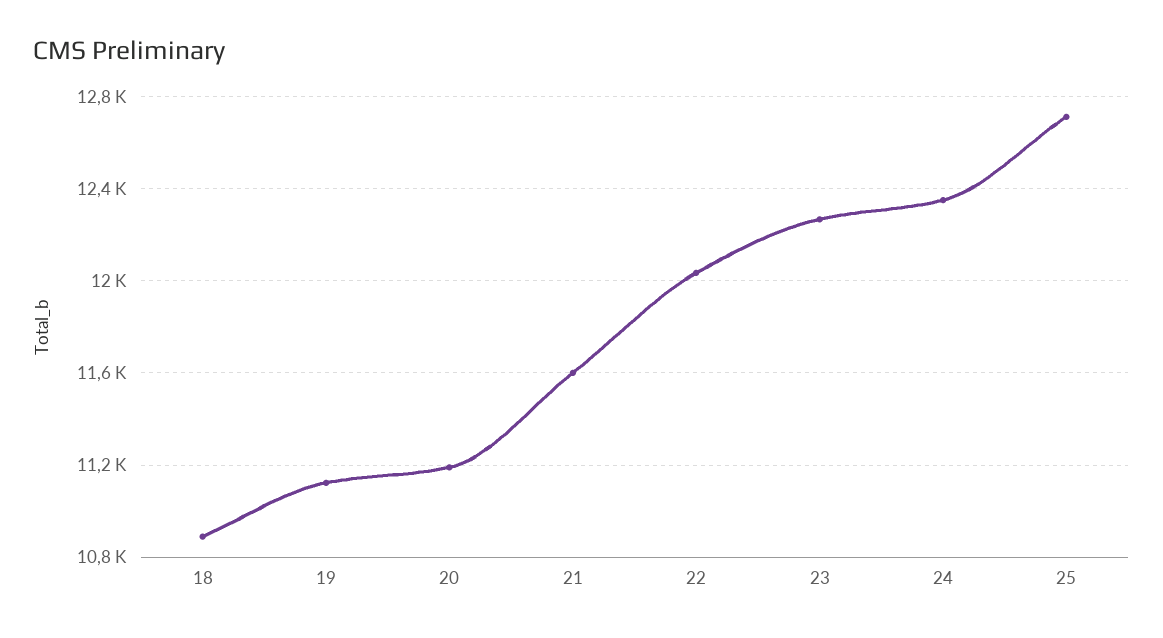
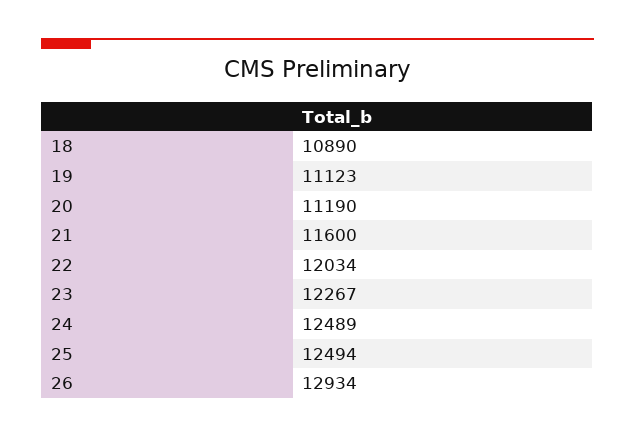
  {
    "18": 10890,
    "19": 11123,
    "20": 11190,
    "21": 11600,
    "22": 12034,
    "23": 12267,
-   "24": 12350,
+   "24": 12489,
-   "25": 12700
+   "25": 12494,
+   "26": 12934
  }

